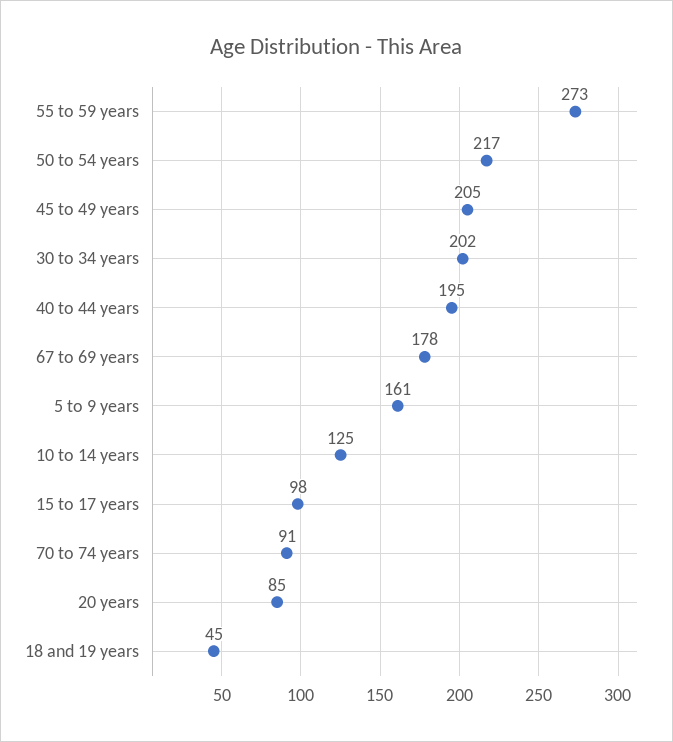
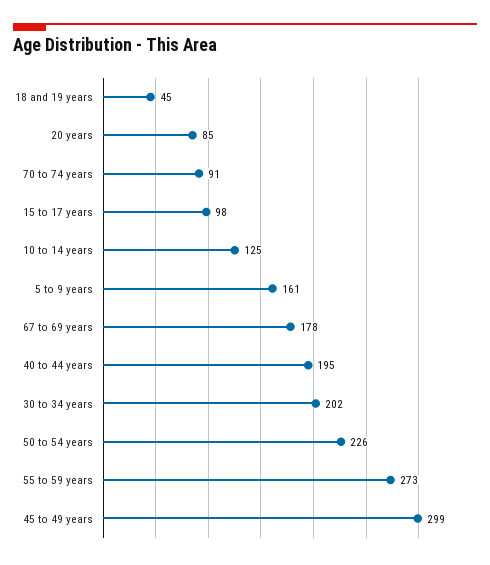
  {
    "55 to 59 years": 273,
-   "50 to 54 years": 217,
+   "50 to 54 years": 226,
-   "45 to 49 years": 205,
+   "45 to 49 years": 299,
    "30 to 34 years": 202,
    "40 to 44 years": 195,
    "67 to 69 years": 178,
    "5 to 9 years": 161,
    "10 to 14 years": 125,
    "15 to 17 years": 98,
    "70 to 74 years": 91,
    "20 years": 85,
    "18 and 19 years": 45
  }

